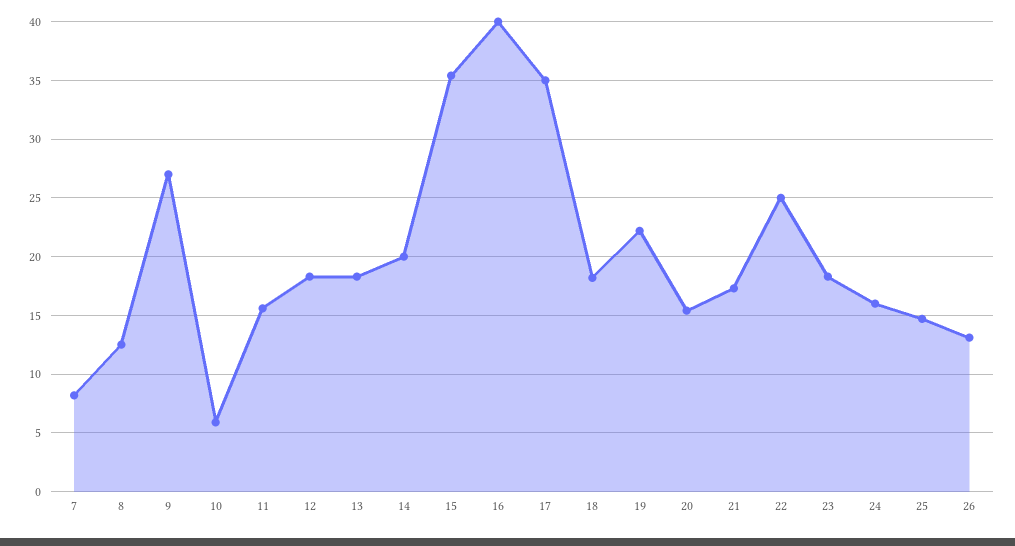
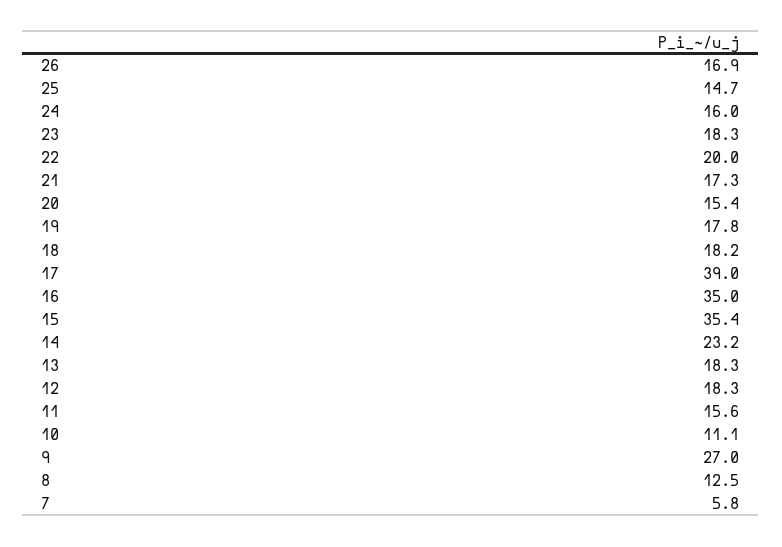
  {
-   "7": 8,
+   "7": 5.8,
    "8": 12.5,
    "9": 27,
-   "10": 6,
+   "10": 11.1,
    "11": 15.6,
    "12": 18.3,
    "13": 18.3,
-   "14": 20,
+   "14": 23.2,
    "15": 35.4,
-   "16": 40,
+   "16": 35,
-   "17": 35,
+   "17": 39,
    "18": 18.2,
-   "19": 22,
+   "19": 17.8,
    "20": 15.4,
    "21": 17.3,
-   "22": 25,
+   "22": 20,
    "23": 18.3,
    "24": 16,
    "25": 14.7,
-   "26": 13
+   "26": 16.9
  }

